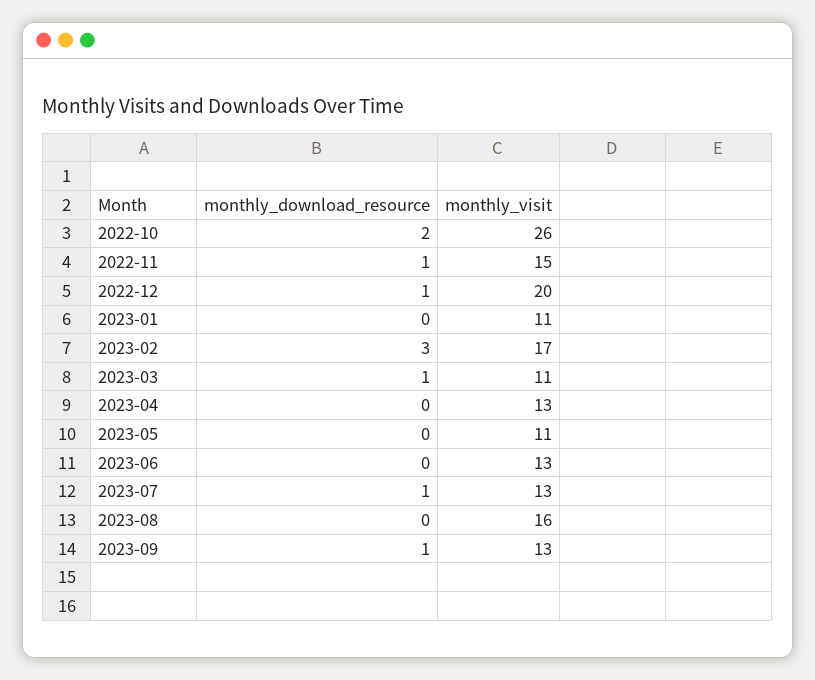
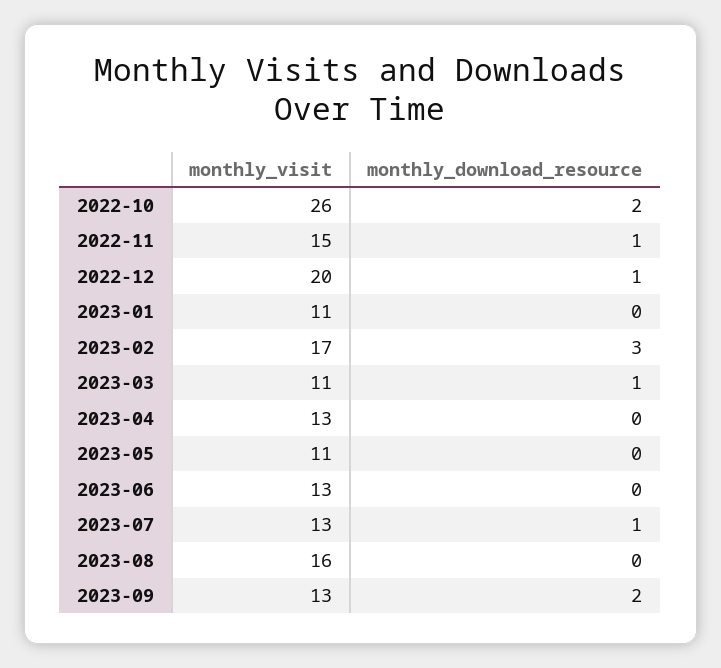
  {
    "monthly_download_resource": {
      "2022-10": 2,
      "2022-11": 1,
      "2022-12": 1,
      "2023-01": 0,
      "2023-02": 3,
      "2023-03": 1,
      "2023-04": 0,
      "2023-05": 0,
      "2023-06": 0,
      "2023-07": 1,
      "2023-08": 0,
-     "2023-09": 1
+     "2023-09": 2
    },
    "monthly_visit": {
      "2022-10": 26,
      "2022-11": 15,
      "2022-12": 20,
      "2023-01": 11,
      "2023-02": 17,
      "2023-03": 11,
      "2023-04": 13,
      "2023-05": 11,
      "2023-06": 13,
      "2023-07": 13,
      "2023-08": 16,
      "2023-09": 13
    }
  }

